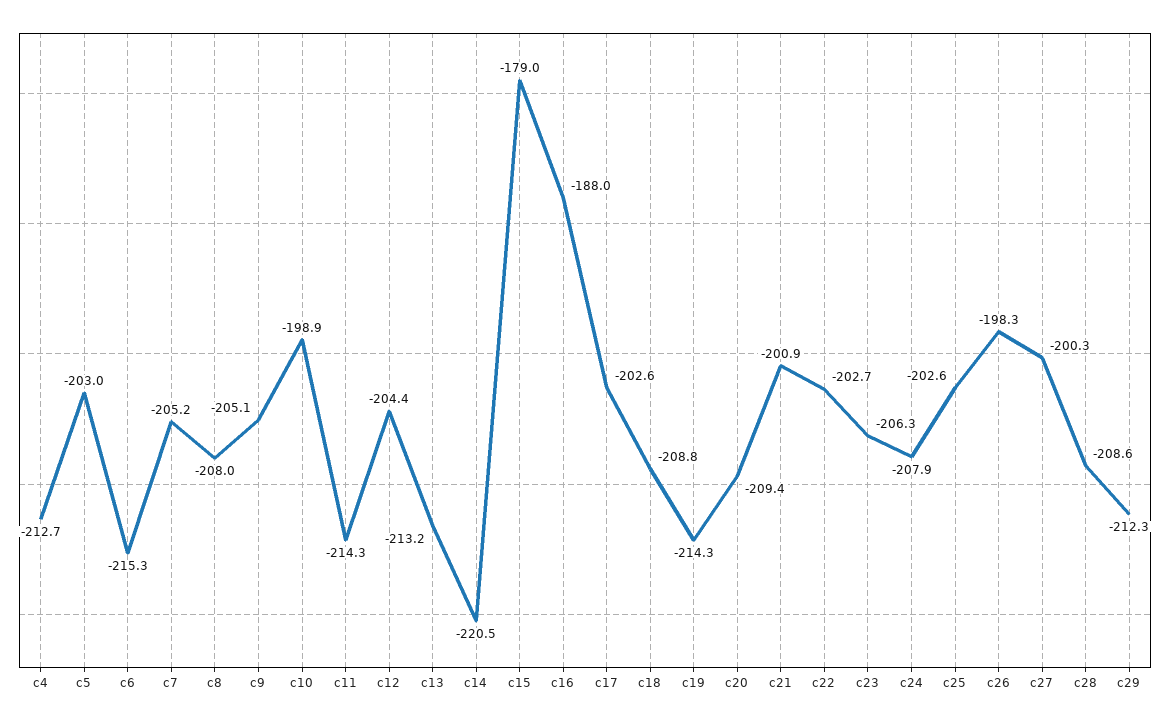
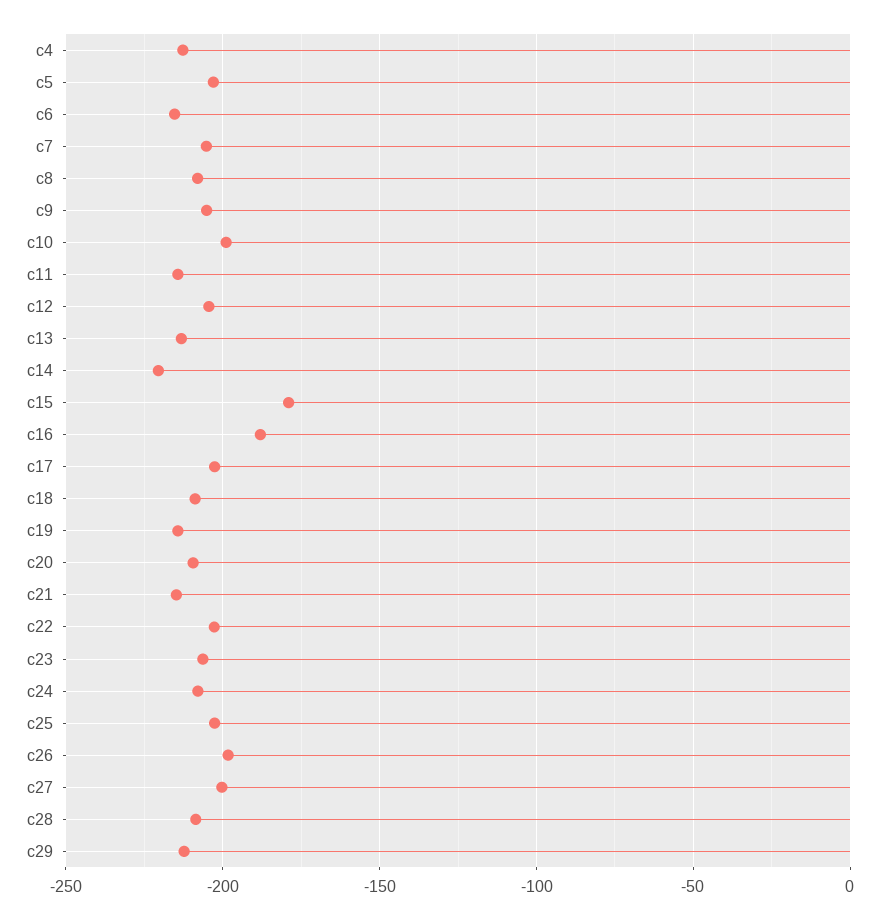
  {
    "c4": -212.7,
    "c5": -203,
    "c6": -215.3,
    "c7": -205.2,
    "c8": -208,
    "c9": -205.1,
    "c10": -198.9,
    "c11": -214.3,
    "c12": -204.4,
    "c13": -213.2,
    "c14": -220.5,
    "c15": -179,
    "c16": -188,
    "c17": -202.6,
    "c18": -208.8,
    "c19": -214.3,
    "c20": -209.4,
-   "c21": -200.9,
+   "c21": -215,
    "c22": -202.7,
    "c23": -206.3,
    "c24": -207.9,
    "c25": -202.6,
    "c26": -198.3,
    "c27": -200.3,
    "c28": -208.6,
    "c29": -212.3
  }

